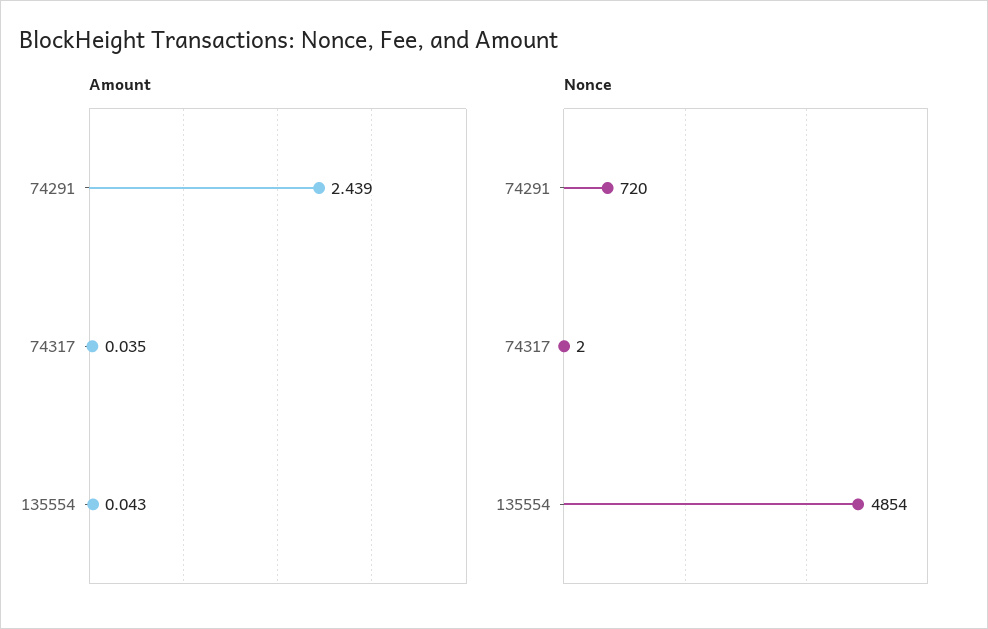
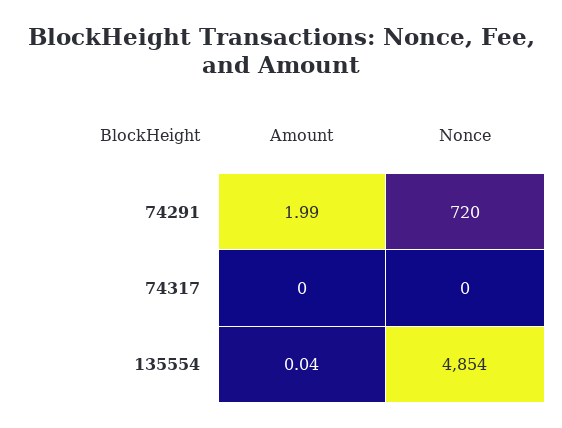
  {
    "Amount": {
-     "74291": 2.439,
+     "74291": 1.99,
-     "74317": 0.035,
+     "74317": 0,
      "135554": 0.043
    },
    "Nonce": {
      "74291": 720,
-     "74317": 2,
+     "74317": 0,
      "135554": 4854
    }
  }

